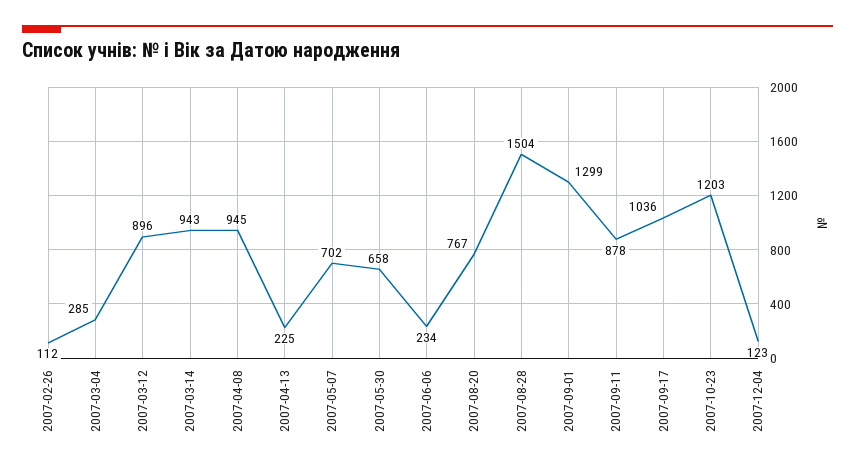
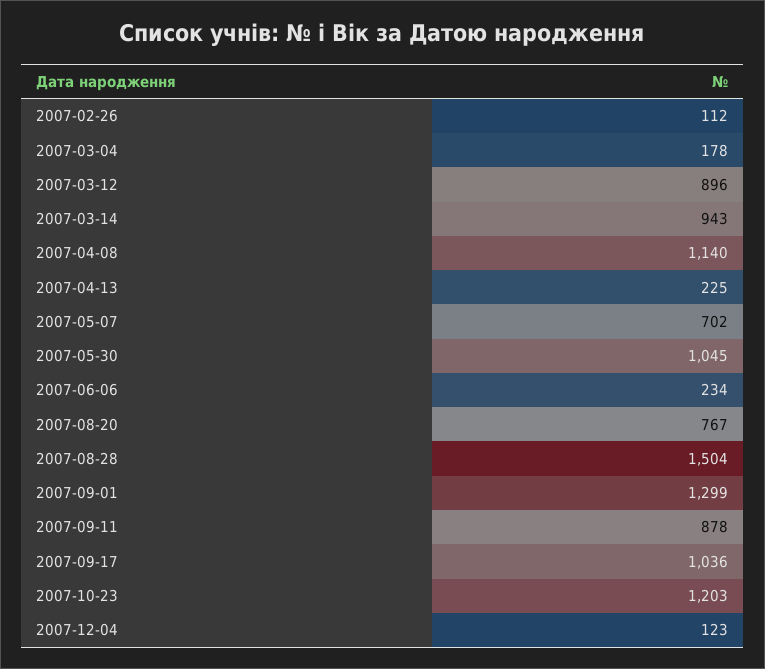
  {
    "2007-02-26": 112,
-   "2007-03-04": 285,
+   "2007-03-04": 178,
    "2007-03-12": 896,
    "2007-03-14": 943,
-   "2007-04-08": 945,
+   "2007-04-08": 1140,
    "2007-04-13": 225,
    "2007-05-07": 702,
-   "2007-05-30": 658,
+   "2007-05-30": 1045,
    "2007-06-06": 234,
    "2007-08-20": 767,
    "2007-08-28": 1504,
    "2007-09-01": 1299,
    "2007-09-11": 878,
    "2007-09-17": 1036,
    "2007-10-23": 1203,
    "2007-12-04": 123
  }

